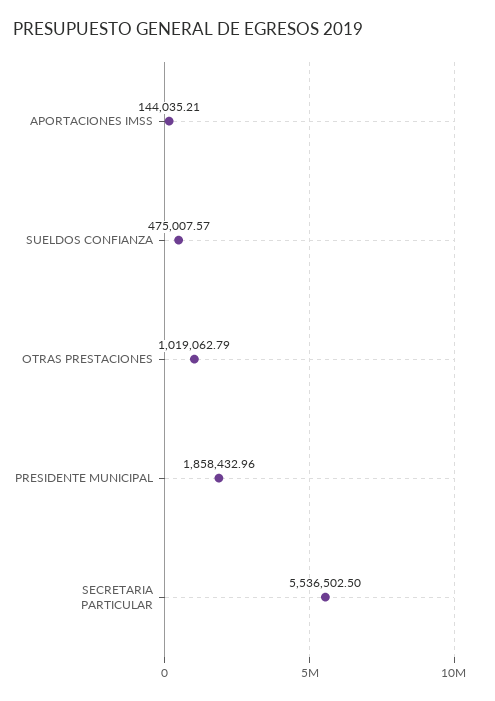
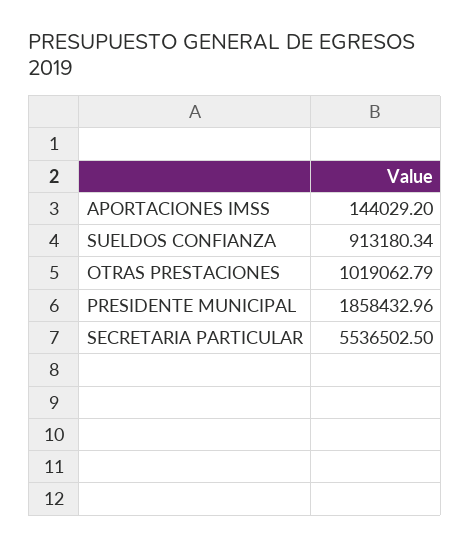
  {
-   "APORTACIONES IMSS": 144035.21,
+   "APORTACIONES IMSS": 144029.2,
-   "SUELDOS CONFIANZA": 475007.57,
+   "SUELDOS CONFIANZA": 913180.34,
    "OTRAS PRESTACIONES": 1019062.79,
    "PRESIDENTE MUNICIPAL": 1858432.96,
    "SECRETARIA PARTICULAR": 5536502.5
  }

